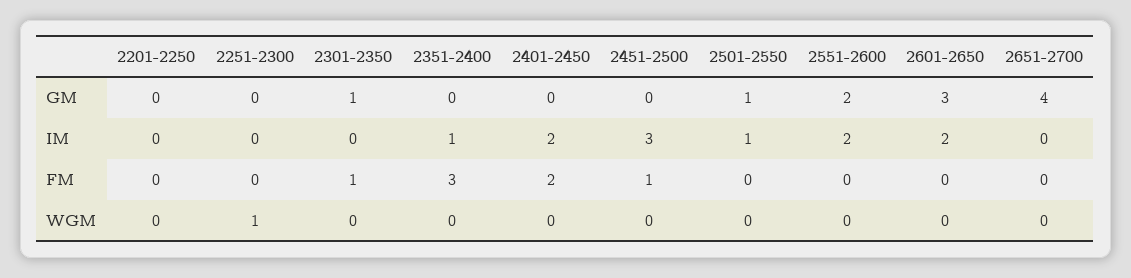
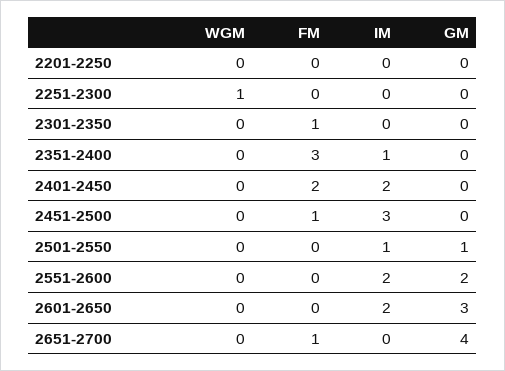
  {
    "2201-2250": {
      "GM": 0,
      "IM": 0,
      "FM": 0,
      "WGM": 0
    },
    "2251-2300": {
      "GM": 0,
      "IM": 0,
      "FM": 0,
      "WGM": 1
    },
    "2301-2350": {
-     "GM": 1,
+     "GM": 0,
      "IM": 0,
      "FM": 1,
      "WGM": 0
    },
    "2351-2400": {
      "GM": 0,
      "IM": 1,
      "FM": 3,
      "WGM": 0
    },
    "2401-2450": {
      "GM": 0,
      "IM": 2,
      "FM": 2,
      "WGM": 0
    },
    "2451-2500": {
      "GM": 0,
      "IM": 3,
      "FM": 1,
      "WGM": 0
    },
    "2501-2550": {
      "GM": 1,
      "IM": 1,
      "FM": 0,
      "WGM": 0
    },
    "2551-2600": {
      "GM": 2,
      "IM": 2,
      "FM": 0,
      "WGM": 0
    },
    "2601-2650": {
      "GM": 3,
      "IM": 2,
      "FM": 0,
      "WGM": 0
    },
    "2651-2700": {
      "GM": 4,
      "IM": 0,
-     "FM": 0,
+     "FM": 1,
      "WGM": 0
    }
  }

